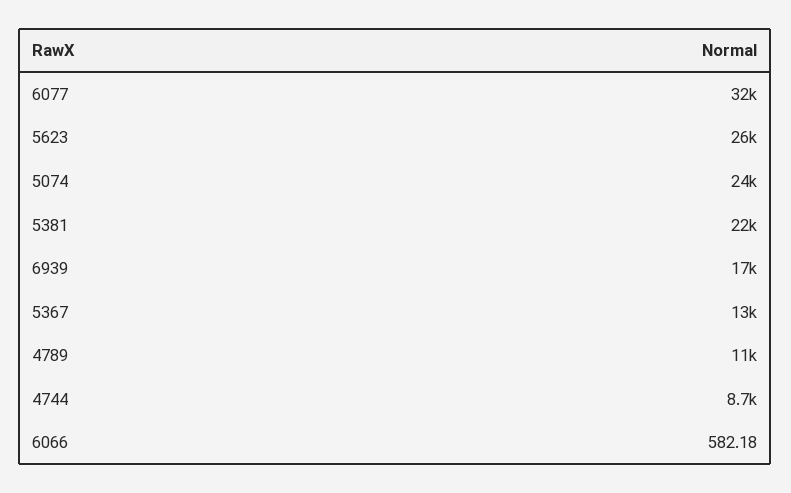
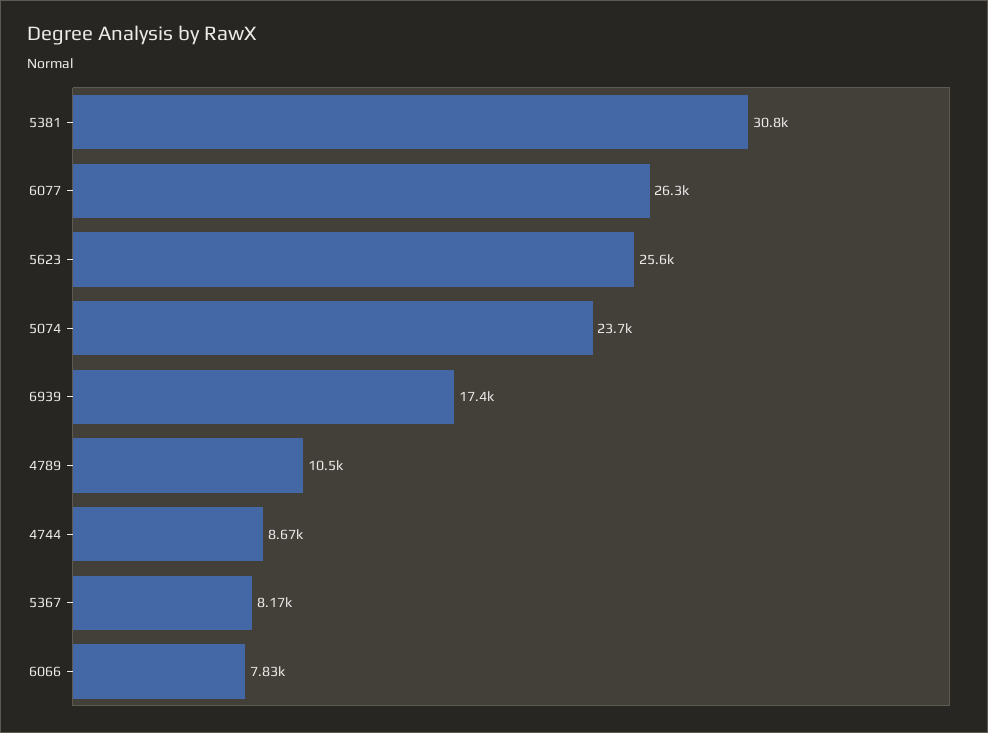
  {
-   "6077": 32000,
+   "6077": 26300,
    "5623": 25600,
    "5074": 23700,
-   "5381": 22000,
+   "5381": 30800,
    "6939": 17400,
-   "5367": 13000,
+   "5367": 8170,
    "4789": 10500,
    "4744": 8670,
-   "6066": 582.18
+   "6066": 7830
  }

